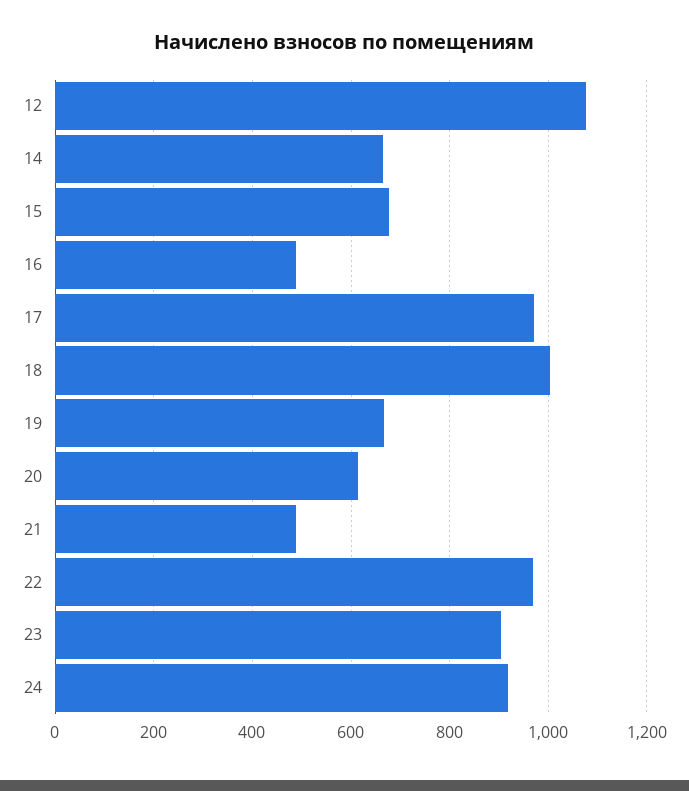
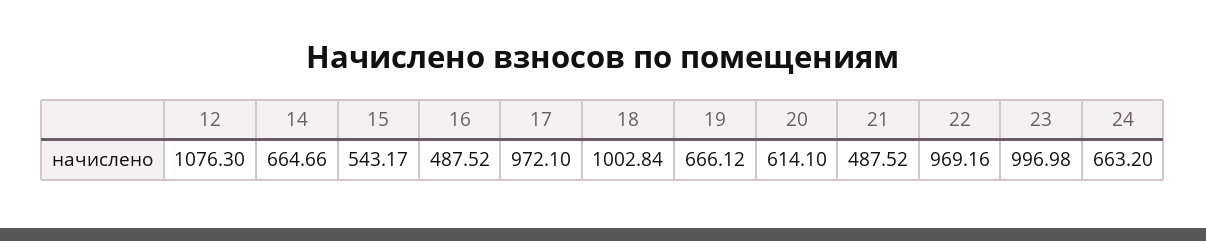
  {
    "12": 1076.3,
    "14": 664.66,
-   "15": 680,
+   "15": 543.17,
    "16": 487.52,
    "17": 972.1,
    "18": 1002.84,
    "19": 666.12,
    "20": 614.1,
    "21": 487.52,
    "22": 969.16,
-   "23": 900,
+   "23": 996.98,
-   "24": 920
+   "24": 663.2
  }

